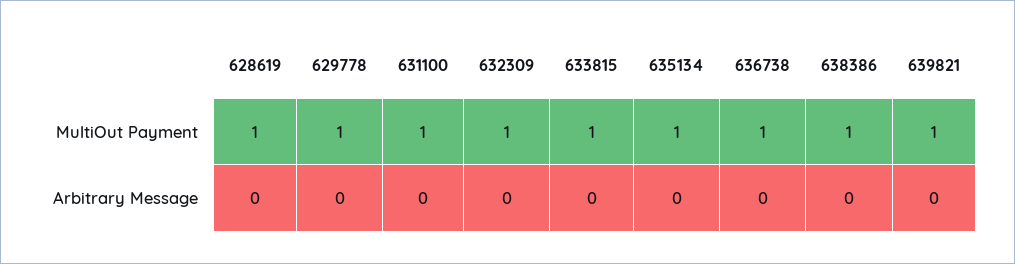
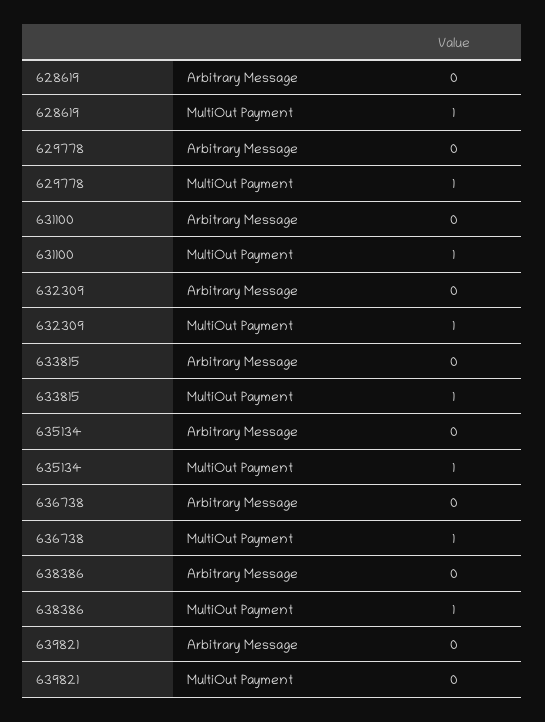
  {
    "628619": {
      "MultiOut Payment": 1,
      "Arbitrary Message": 0
    },
    "629778": {
      "MultiOut Payment": 1,
      "Arbitrary Message": 0
    },
    "631100": {
      "MultiOut Payment": 1,
      "Arbitrary Message": 0
    },
    "632309": {
      "MultiOut Payment": 1,
      "Arbitrary Message": 0
    },
    "633815": {
      "MultiOut Payment": 1,
      "Arbitrary Message": 0
    },
    "635134": {
      "MultiOut Payment": 1,
      "Arbitrary Message": 0
    },
    "636738": {
      "MultiOut Payment": 1,
      "Arbitrary Message": 0
    },
    "638386": {
      "MultiOut Payment": 1,
      "Arbitrary Message": 0
    },
    "639821": {
-     "MultiOut Payment": 1,
+     "MultiOut Payment": 0,
      "Arbitrary Message": 0
    }
  }

